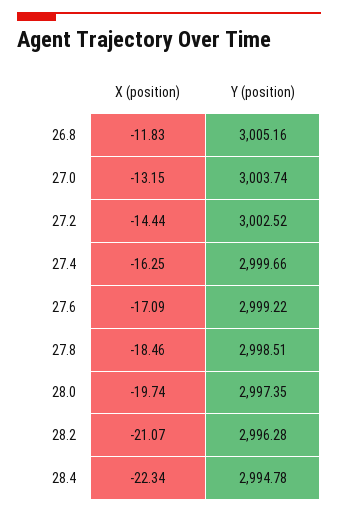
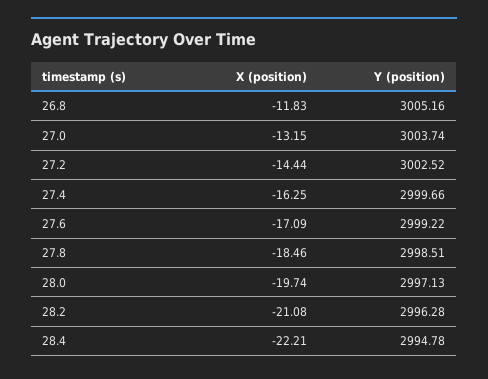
  {
    "X (position)": {
      "26.8": -11.83,
      "27.0": -13.15,
      "27.2": -14.44,
      "27.4": -16.25,
      "27.6": -17.09,
      "27.8": -18.46,
      "28.0": -19.74,
-     "28.2": -21.07,
+     "28.2": -21.08,
-     "28.4": -22.34
+     "28.4": -22.21
    },
    "Y (position)": {
      "26.8": 3005.16,
      "27.0": 3003.74,
      "27.2": 3002.52,
      "27.4": 2999.66,
      "27.6": 2999.22,
      "27.8": 2998.51,
-     "28.0": 2997.35,
+     "28.0": 2997.13,
      "28.2": 2996.28,
      "28.4": 2994.78
    }
  }

